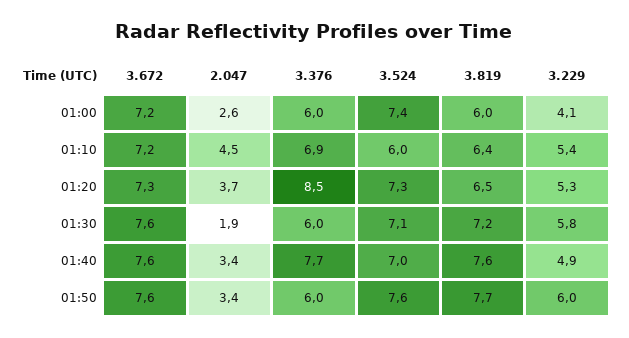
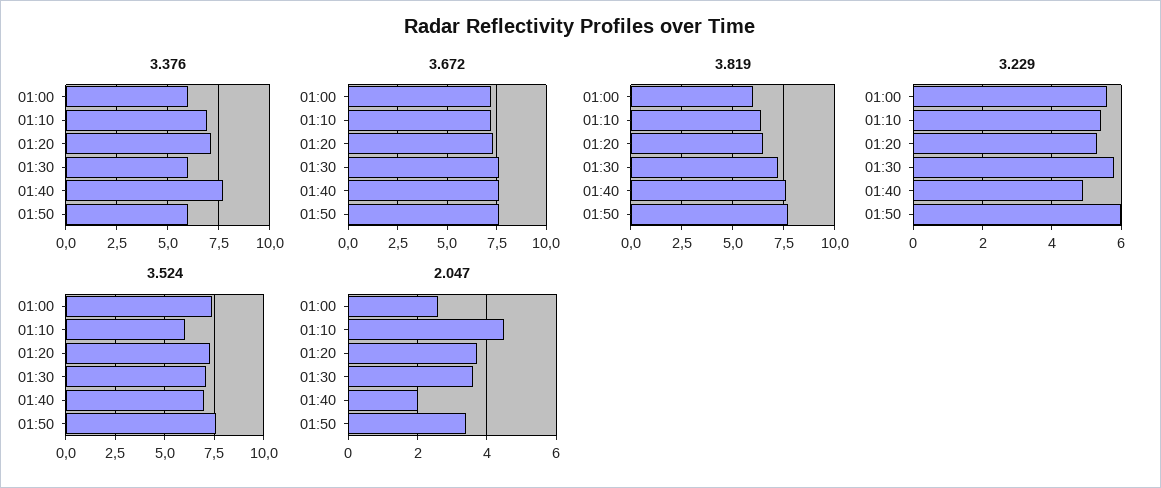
  {
    "3.672": {
      "01:00": 7.2,
      "01:10": 7.2,
      "01:20": 7.3,
      "01:30": 7.6,
      "01:40": 7.6,
      "01:50": 7.6
    },
    "2.047": {
      "01:00": 2.6,
      "01:10": 4.5,
      "01:20": 3.7,
-     "01:30": 1.9,
+     "01:30": 3.5,
-     "01:40": 3.4,
+     "01:40": 2,
      "01:50": 3.4
    },
    "3.376": {
      "01:00": 6,
      "01:10": 6.9,
-     "01:20": 8.5,
+     "01:20": 7,
      "01:30": 6,
      "01:40": 7.7,
      "01:50": 6
    },
    "3.524": {
      "01:00": 7.4,
      "01:10": 6,
      "01:20": 7.3,
      "01:30": 7.1,
      "01:40": 7,
      "01:50": 7.6
    },
    "3.819": {
      "01:00": 6,
      "01:10": 6.4,
      "01:20": 6.5,
      "01:30": 7.2,
      "01:40": 7.6,
      "01:50": 7.7
    },
    "3.229": {
-     "01:00": 4.1,
+     "01:00": 5.5,
      "01:10": 5.4,
      "01:20": 5.3,
      "01:30": 5.8,
      "01:40": 4.9,
      "01:50": 6
    }
  }

